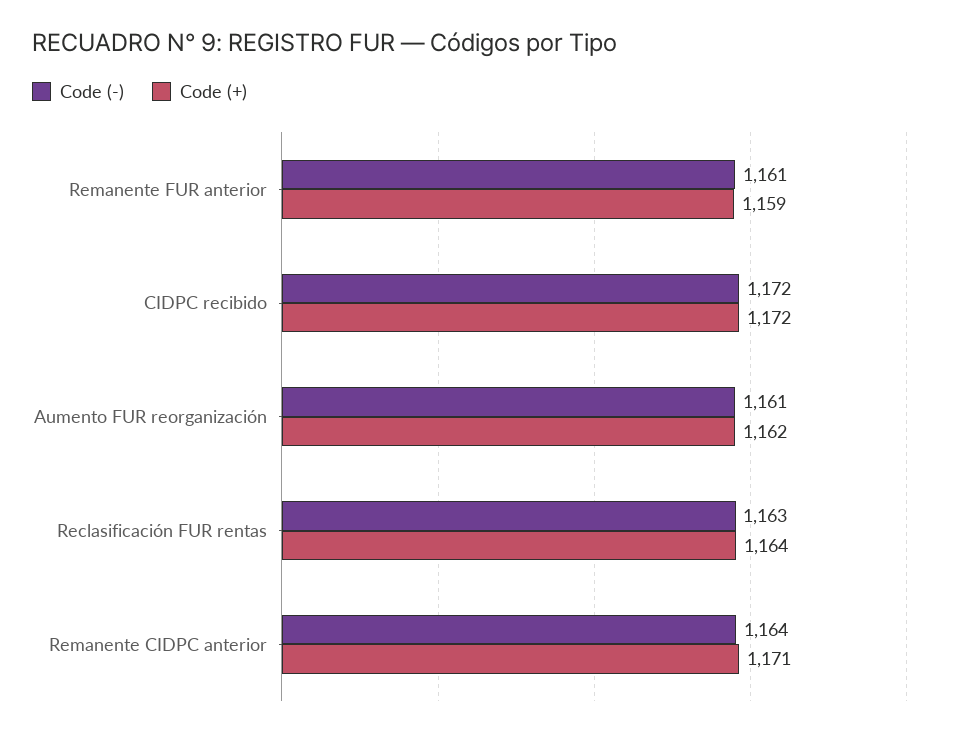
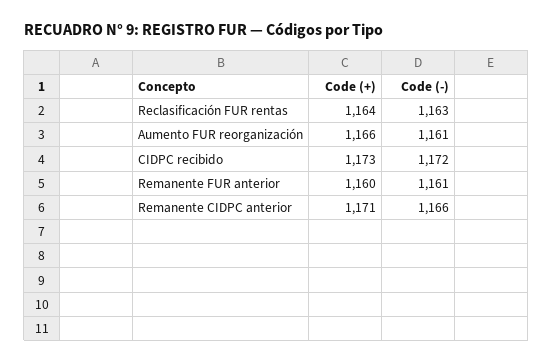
  {
    "Code (-)": {
      "Remanente FUR anterior": 1161,
      "CIDPC recibido": 1172,
      "Aumento FUR reorganización": 1161,
      "Reclasificación FUR rentas": 1163,
-     "Remanente CIDPC anterior": 1164
+     "Remanente CIDPC anterior": 1166
    },
    "Code (+)": {
-     "Remanente FUR anterior": 1159,
+     "Remanente FUR anterior": 1160,
-     "CIDPC recibido": 1172,
+     "CIDPC recibido": 1173,
-     "Aumento FUR reorganización": 1162,
+     "Aumento FUR reorganización": 1166,
      "Reclasificación FUR rentas": 1164,
      "Remanente CIDPC anterior": 1171
    }
  }

